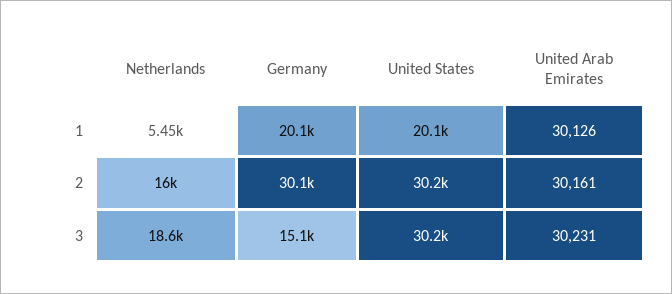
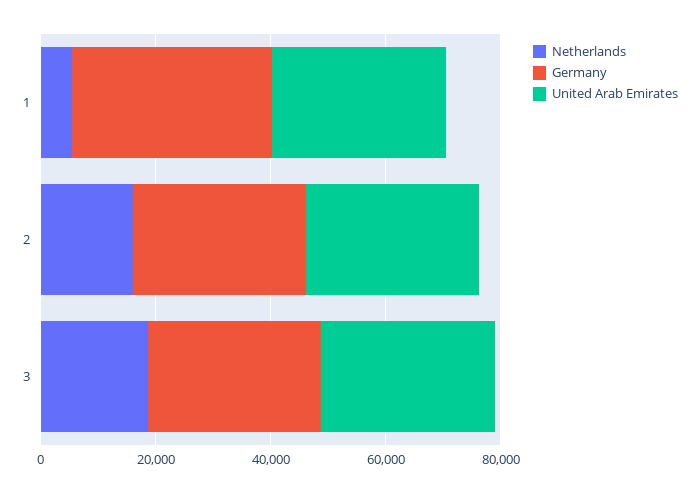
  {
    "Netherlands": {
      "1": 5450,
      "2": 16000,
      "3": 18600
    },
    "Germany": {
-     "1": 20100,
+     "1": 35000,
      "2": 30100,
-     "3": 15100
+     "3": 30000
    },
-   "United States": {
-     "1": 20100,
-     "2": 30200,
-     "3": 30200
-   },
    "United Arab Emirates": {
      "1": 30126,
      "2": 30161,
      "3": 30231
    }
  }

